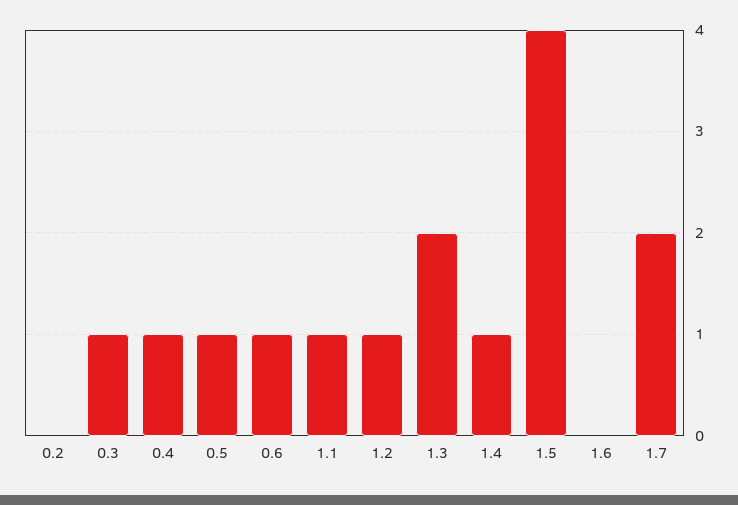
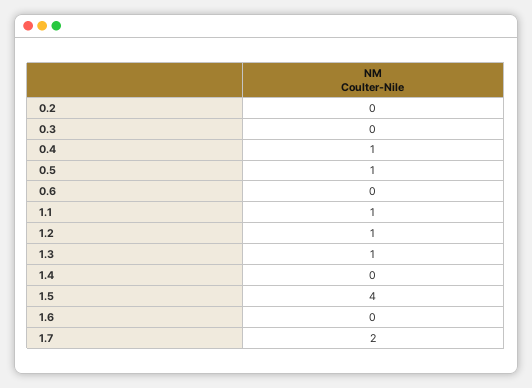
  {
    "0.2": 0,
-   "0.3": 1,
+   "0.3": 0,
    "0.4": 1,
    "0.5": 1,
-   "0.6": 1,
+   "0.6": 0,
    "1.1": 1,
    "1.2": 1,
-   "1.3": 2,
+   "1.3": 1,
-   "1.4": 1,
+   "1.4": 0,
    "1.5": 4,
    "1.6": 0,
    "1.7": 2
  }

